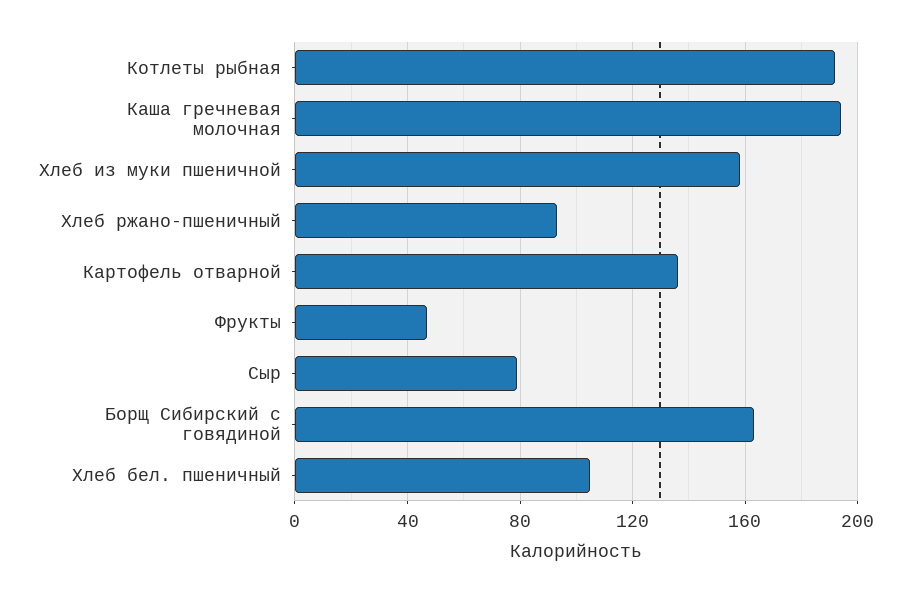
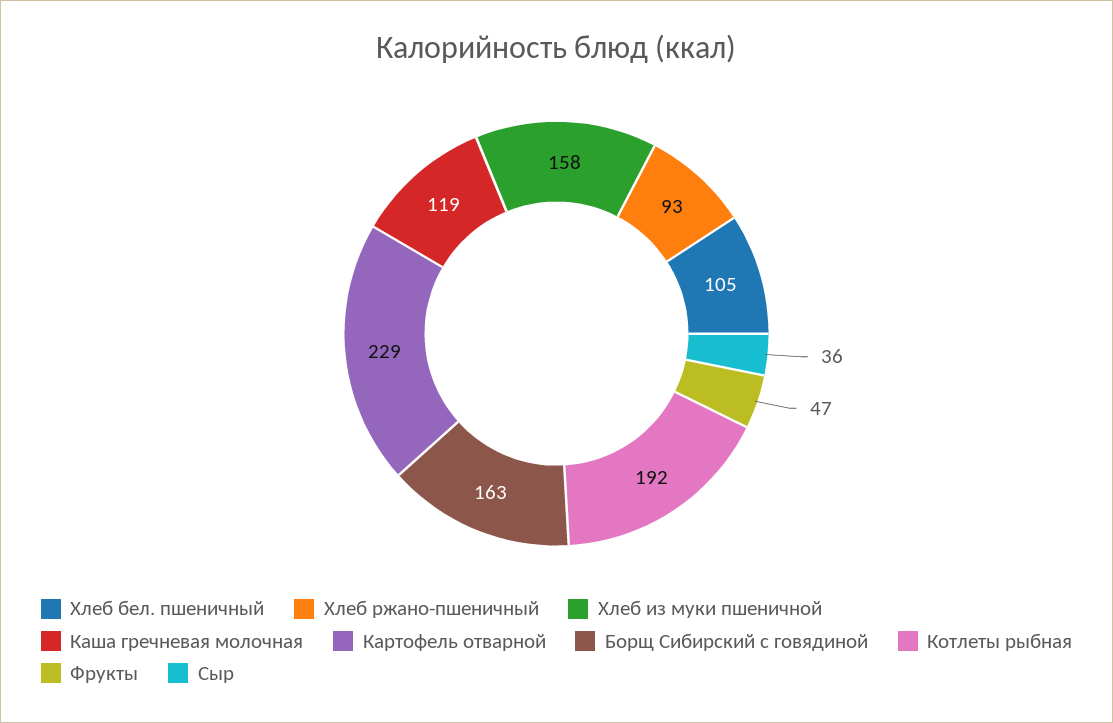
  {
    "Котлеты рыбная": 192,
-   "Каша гречневая молочная": 195,
+   "Каша гречневая молочная": 119,
    "Хлеб из муки пшеничной": 158,
    "Хлеб ржано-пшеничный": 93,
-   "Картофель отварной": 135,
+   "Картофель отварной": 229,
    "Фрукты": 47,
-   "Сыр": 80,
+   "Сыр": 36,
    "Борщ Сибирский с говядиной": 163,
    "Хлеб бел. пшеничный": 105
  }

